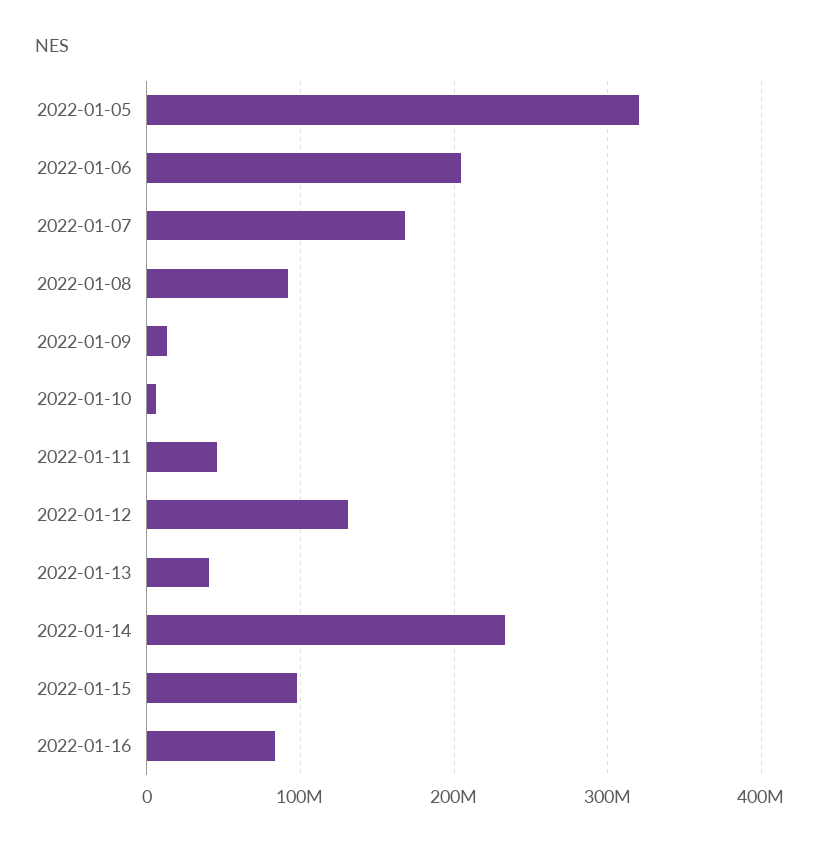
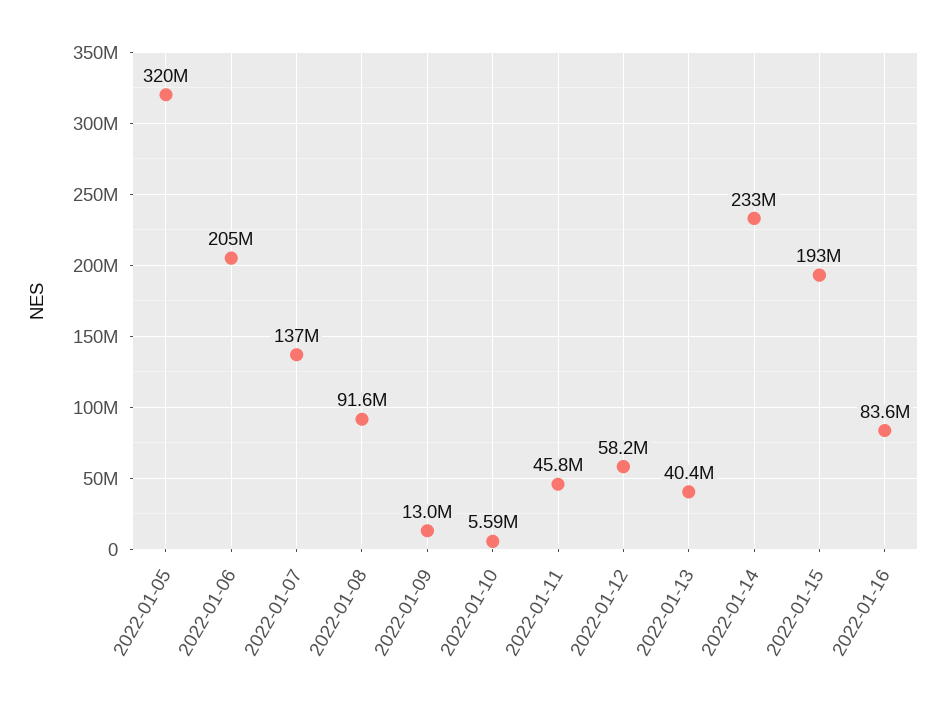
  {
    "2022-01-05": 320000000,
    "2022-01-06": 205000000,
-   "2022-01-07": 170000000,
+   "2022-01-07": 137000000,
    "2022-01-08": 91600000,
    "2022-01-09": 13000000,
    "2022-01-10": 5590000,
    "2022-01-11": 45800000,
-   "2022-01-12": 130000000,
+   "2022-01-12": 58200000,
    "2022-01-13": 40400000,
    "2022-01-14": 233000000,
-   "2022-01-15": 100000000,
+   "2022-01-15": 193000000,
    "2022-01-16": 83600000
  }

